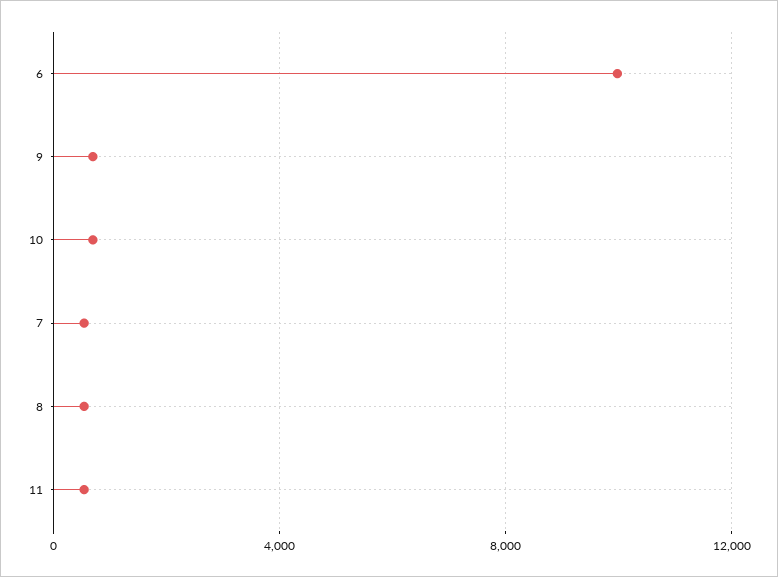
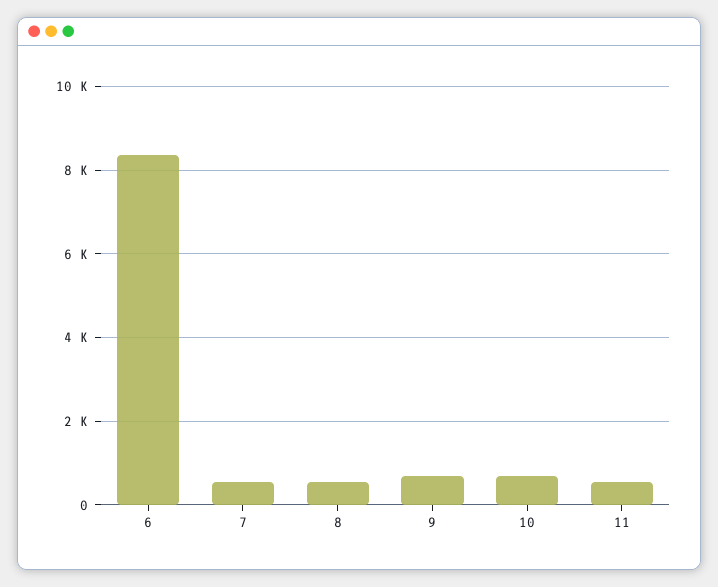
  {
-   "6": 10000,
+   "6": 8400,
    "9": 600,
    "10": 600,
    "7": 600,
    "8": 600,
    "11": 600
  }

